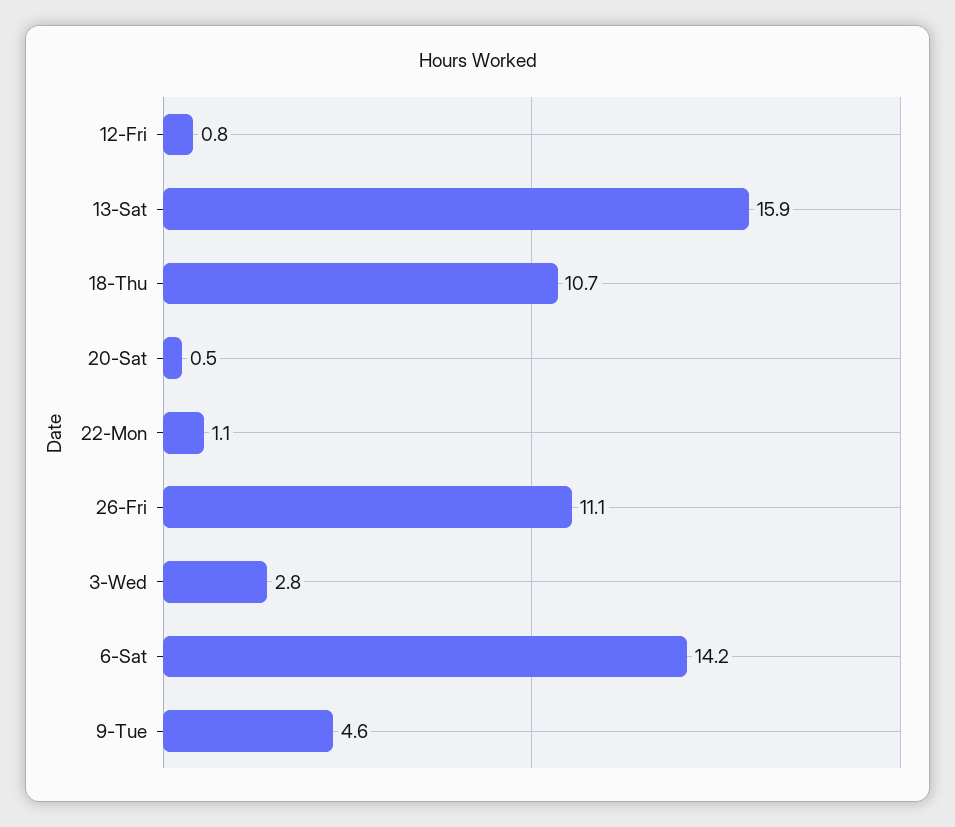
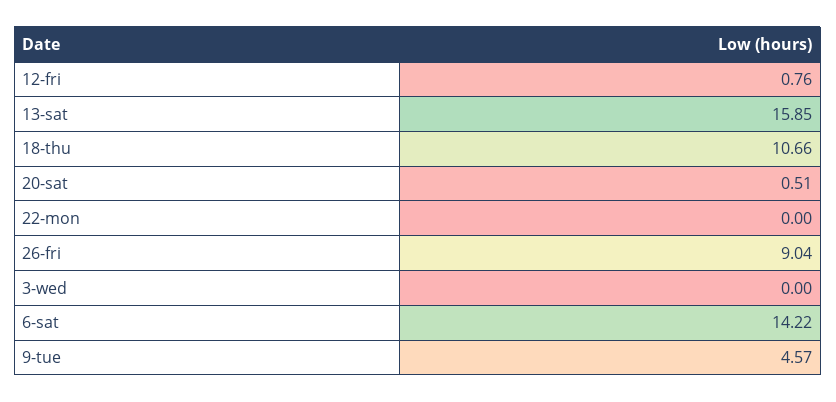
  {
    "12-Fri": 0.76,
    "13-Sat": 15.85,
    "18-Thu": 10.66,
    "20-Sat": 0.51,
-   "22-Mon": 1.1,
+   "22-Mon": 0,
-   "26-Fri": 11.1,
+   "26-Fri": 9.04,
-   "3-Wed": 2.8,
+   "3-Wed": 0,
    "6-Sat": 14.22,
    "9-Tue": 4.57
  }

